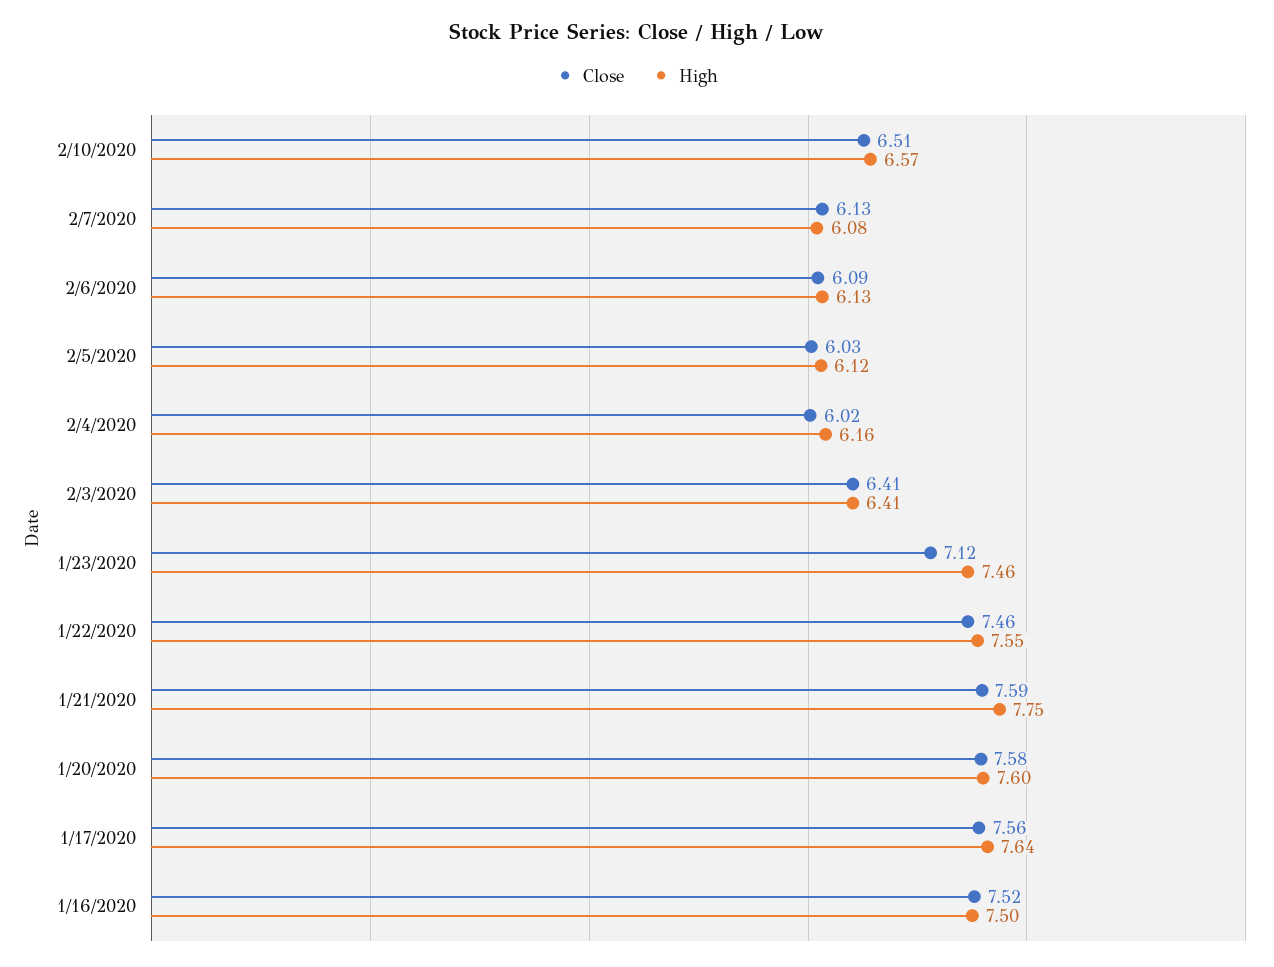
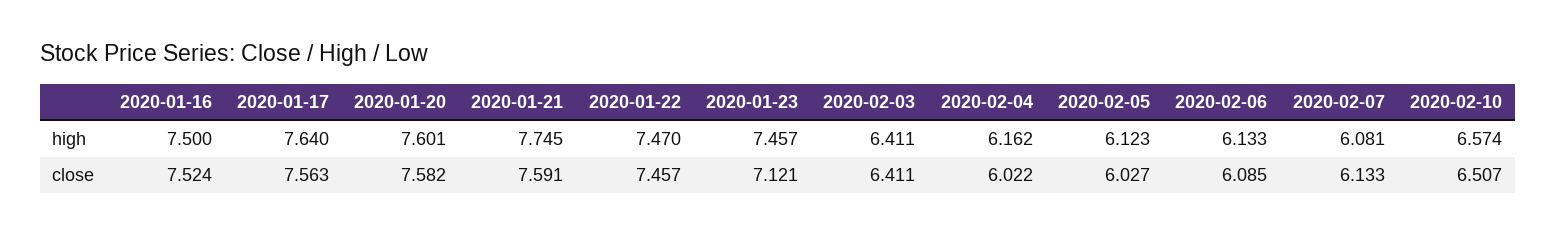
  {
    "Close": {
      "2/10/2020": 6.507,
      "2/7/2020": 6.133,
      "2/6/2020": 6.085,
      "2/5/2020": 6.027,
      "2/4/2020": 6.022,
      "2/3/2020": 6.411,
      "1/23/2020": 7.121,
      "1/22/2020": 7.457,
      "1/21/2020": 7.591,
      "1/20/2020": 7.582,
      "1/17/2020": 7.563,
      "1/16/2020": 7.524
    },
    "High": {
      "2/10/2020": 6.574,
      "2/7/2020": 6.081,
      "2/6/2020": 6.133,
      "2/5/2020": 6.123,
      "2/4/2020": 6.162,
      "2/3/2020": 6.411,
      "1/23/2020": 7.457,
-     "1/22/2020": 7.55,
+     "1/22/2020": 7.47,
      "1/21/2020": 7.745,
      "1/20/2020": 7.601,
      "1/17/2020": 7.64,
      "1/16/2020": 7.5
    }
  }

